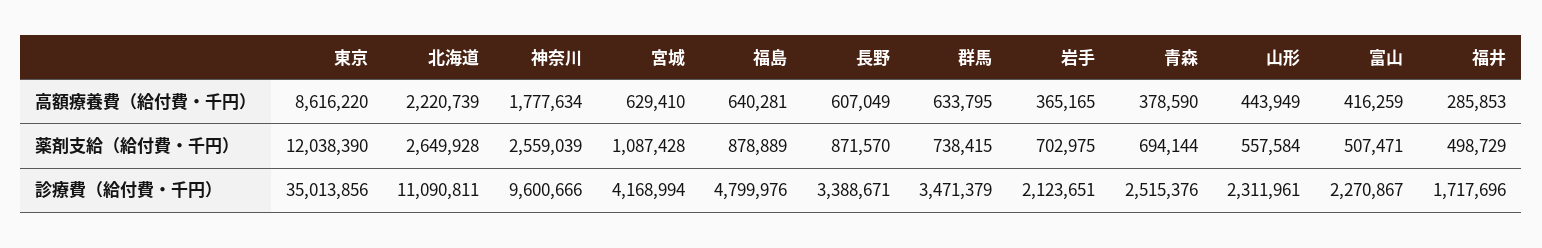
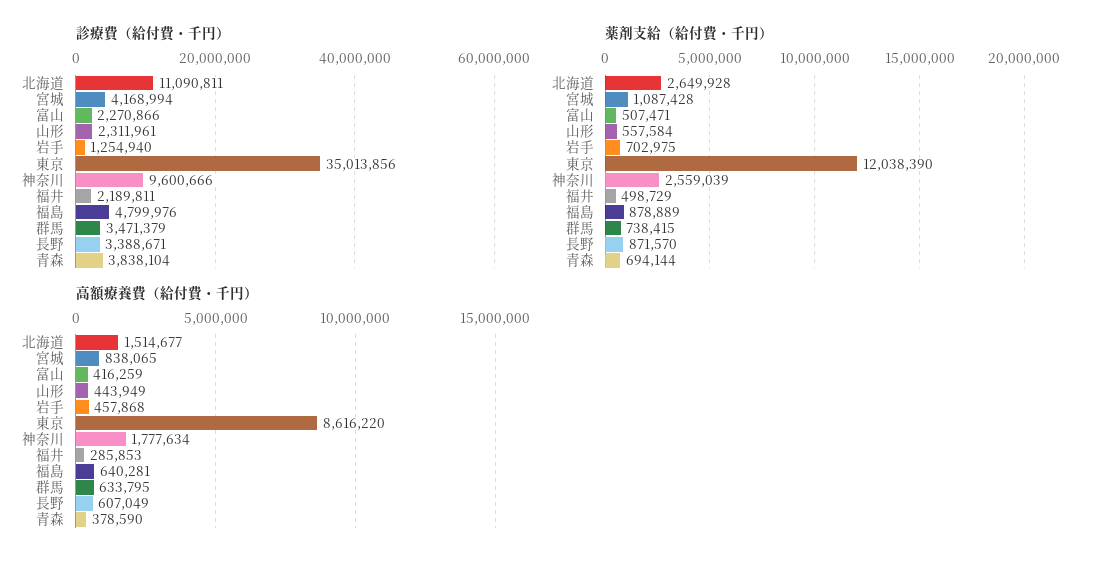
  {
    "高額療養費（給付費・千円）": {
      "東京": 8616220,
-     "北海道": 2220739,
+     "北海道": 1514677,
      "神奈川": 1777634,
-     "宮城": 629410,
+     "宮城": 838065,
      "福島": 640281,
      "長野": 607049,
      "群馬": 633795,
-     "岩手": 365165,
+     "岩手": 457868,
      "青森": 378590,
      "山形": 443949,
      "富山": 416259,
      "福井": 285853
    },
    "薬剤支給（給付費・千円）": {
      "東京": 12038390,
      "北海道": 2649928,
      "神奈川": 2559039,
      "宮城": 1087428,
      "福島": 878889,
      "長野": 871570,
      "群馬": 738415,
      "岩手": 702975,
      "青森": 694144,
      "山形": 557584,
      "富山": 507471,
      "福井": 498729
    },
    "診療費（給付費・千円）": {
      "東京": 35013856,
      "北海道": 11090811,
      "神奈川": 9600666,
      "宮城": 4168994,
      "福島": 4799976,
      "長野": 3388671,
      "群馬": 3471379,
-     "岩手": 2123651,
+     "岩手": 1254940,
-     "青森": 2515376,
+     "青森": 3838104,
      "山形": 2311961,
-     "富山": 2270867,
+     "富山": 2270866,
-     "福井": 1717696
+     "福井": 2189811
    }
  }

